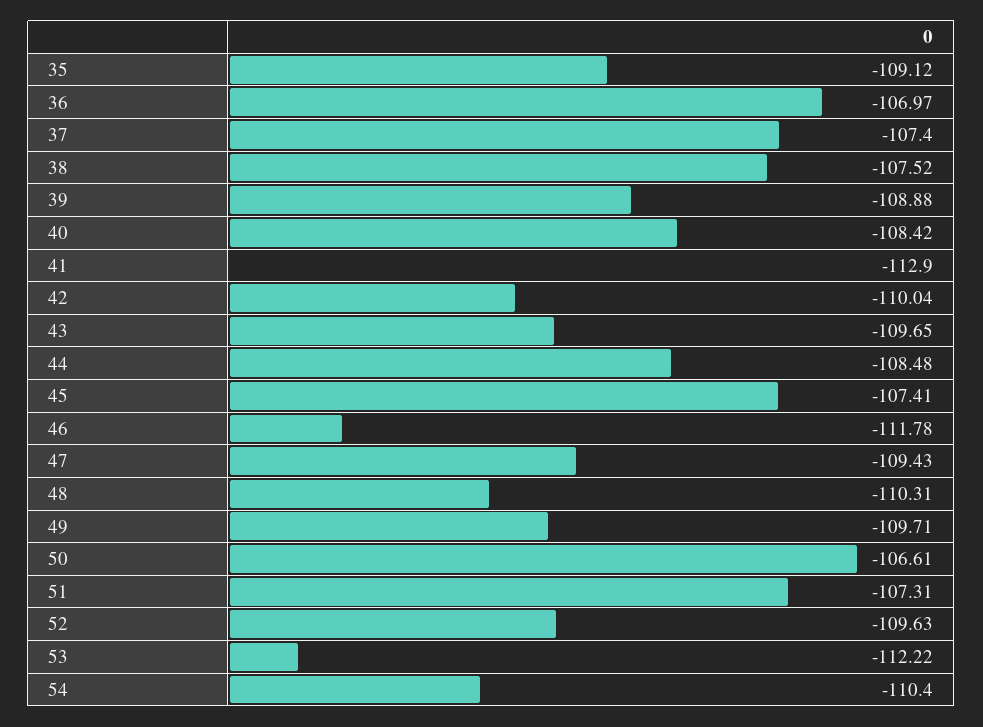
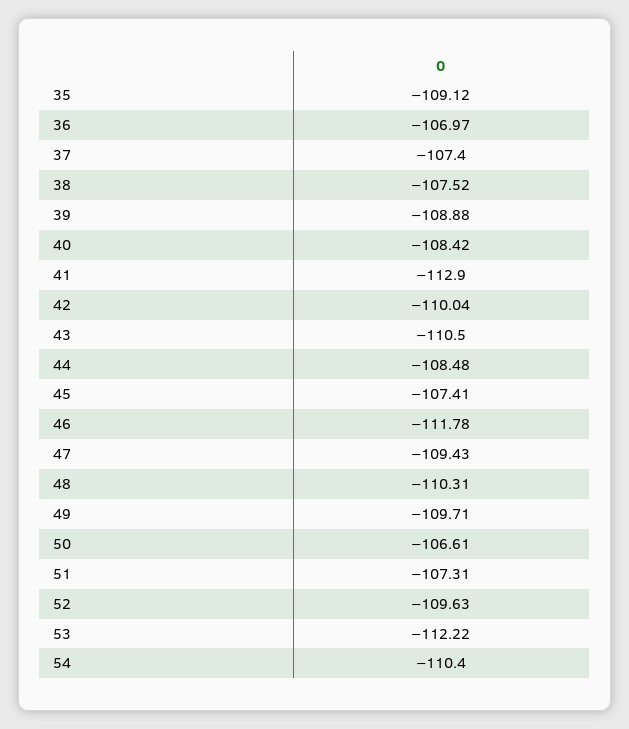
  {
    "35": -109.12,
    "36": -106.97,
    "37": -107.4,
    "38": -107.52,
    "39": -108.88,
    "40": -108.42,
    "41": -112.9,
    "42": -110.04,
-   "43": -109.65,
+   "43": -110.5,
    "44": -108.48,
    "45": -107.41,
    "46": -111.78,
    "47": -109.43,
    "48": -110.31,
    "49": -109.71,
    "50": -106.61,
    "51": -107.31,
    "52": -109.63,
    "53": -112.22,
    "54": -110.4
  }

